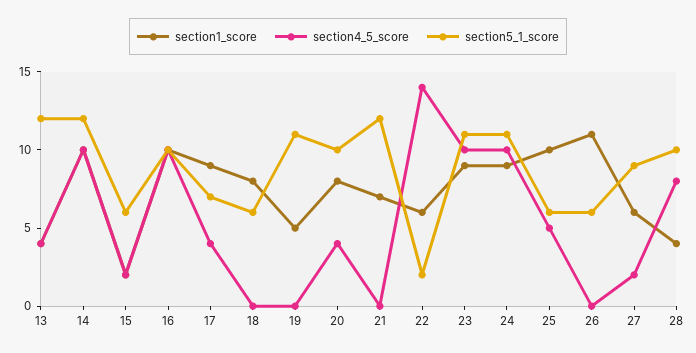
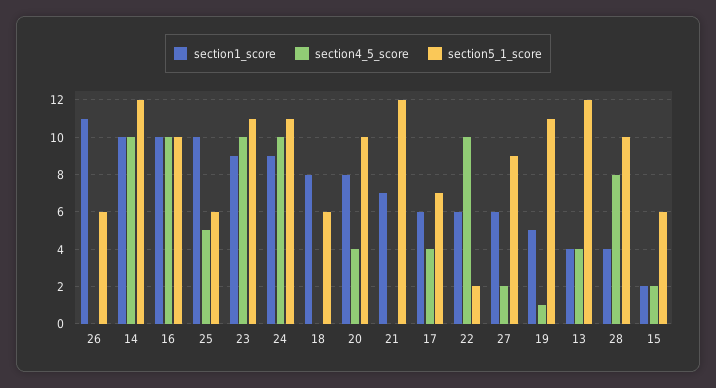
  {
    "section1_score": {
      "13": 4,
      "14": 10,
      "15": 2,
      "16": 10,
-     "17": 9,
+     "17": 6,
      "18": 8,
      "19": 5,
      "20": 8,
      "21": 7,
      "22": 6,
      "23": 9,
      "24": 9,
      "25": 10,
      "26": 11,
      "27": 6,
      "28": 4
    },
    "section4_5_score": {
      "13": 4,
      "14": 10,
      "15": 2,
      "16": 10,
      "17": 4,
      "18": 0,
-     "19": 0,
+     "19": 1,
      "20": 4,
      "21": 0,
-     "22": 14,
+     "22": 10,
      "23": 10,
      "24": 10,
      "25": 5,
      "26": 0,
      "27": 2,
      "28": 8
    },
    "section5_1_score": {
      "13": 12,
      "14": 12,
      "15": 6,
      "16": 10,
      "17": 7,
      "18": 6,
      "19": 11,
      "20": 10,
      "21": 12,
      "22": 2,
      "23": 11,
      "24": 11,
      "25": 6,
      "26": 6,
      "27": 9,
      "28": 10
    }
  }

